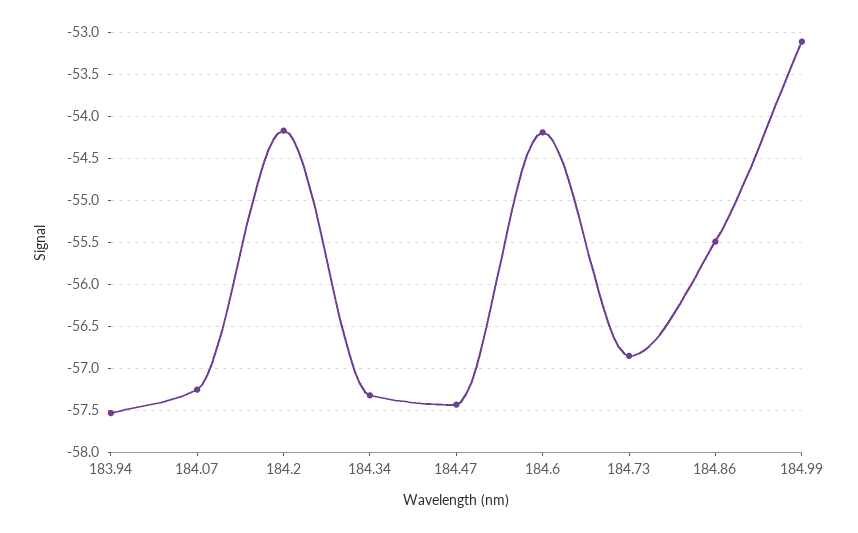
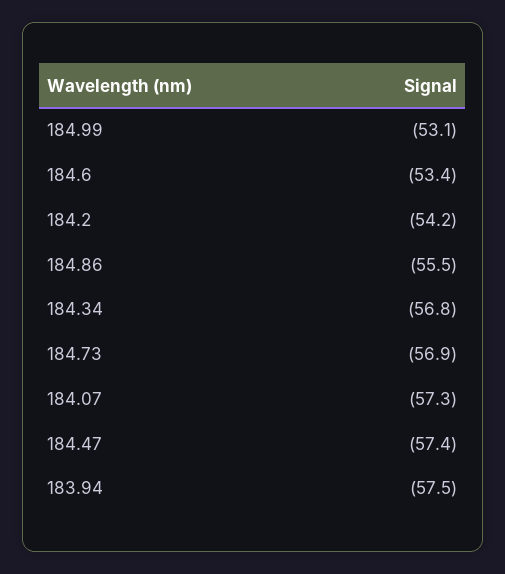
  {
    "183.94": -57.5,
    "184.07": -57.3,
    "184.2": -54.2,
-   "184.34": -57.3,
+   "184.34": -56.8,
    "184.47": -57.4,
-   "184.6": -54.2,
+   "184.6": -53.4,
    "184.73": -56.9,
    "184.86": -55.5,
    "184.99": -53.1
  }

